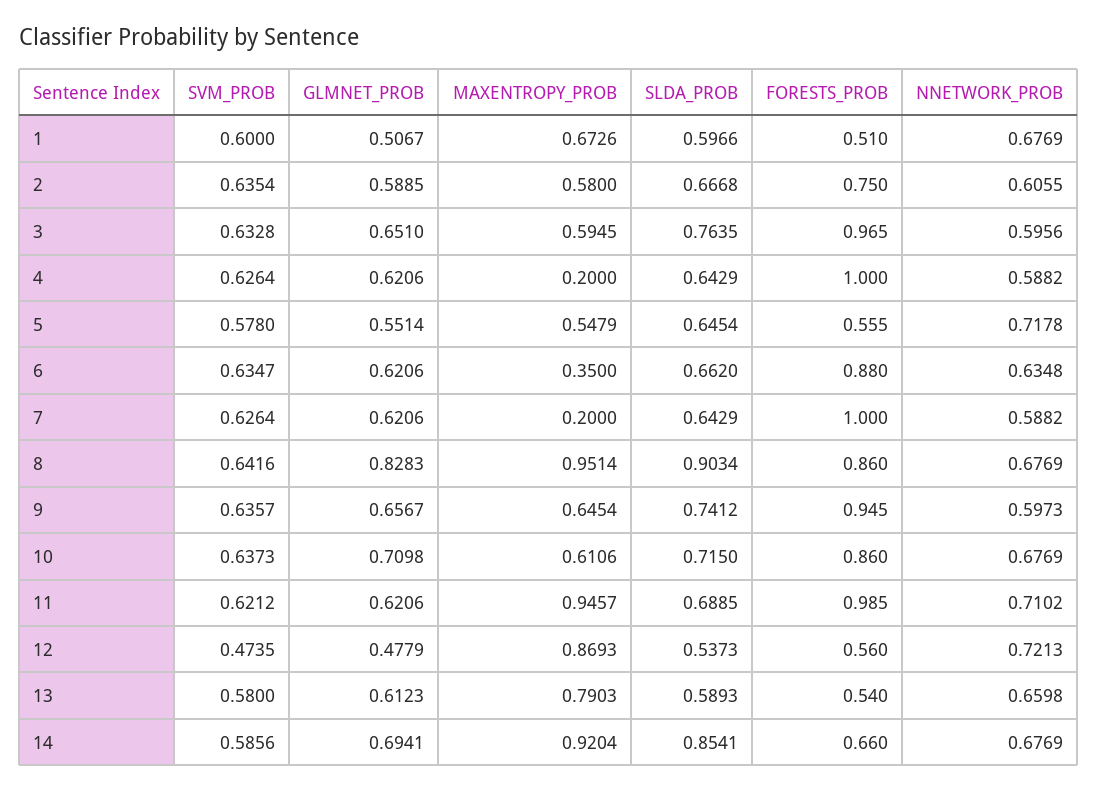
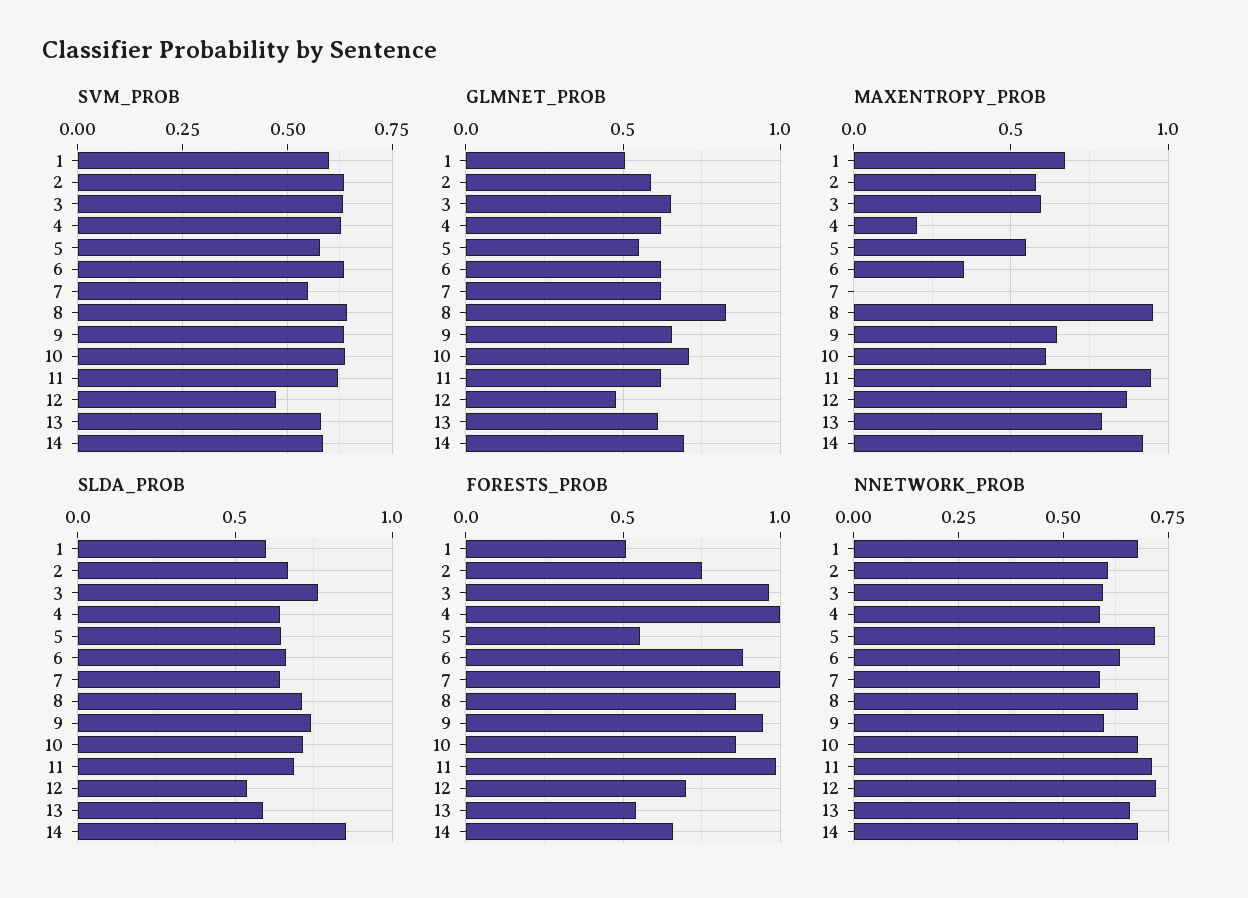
  {
    "SVM_PROB": {
      "1": 0.6,
      "2": 0.6354,
      "3": 0.6328,
      "4": 0.6264,
      "5": 0.578,
      "6": 0.6347,
-     "7": 0.6264,
+     "7": 0.55,
      "8": 0.6416,
      "9": 0.6357,
      "10": 0.6373,
      "11": 0.6212,
      "12": 0.4735,
      "13": 0.58,
      "14": 0.5856
    },
    "GLMNET_PROB": {
      "1": 0.5067,
      "2": 0.5885,
      "3": 0.651,
      "4": 0.6206,
      "5": 0.5514,
      "6": 0.6206,
      "7": 0.6206,
      "8": 0.8283,
      "9": 0.6567,
      "10": 0.7098,
      "11": 0.6206,
      "12": 0.4779,
      "13": 0.6123,
      "14": 0.6941
    },
    "MAXENTROPY_PROB": {
      "1": 0.6726,
      "2": 0.58,
      "3": 0.5945,
      "4": 0.2,
      "5": 0.5479,
      "6": 0.35,
-     "7": 0.2,
+     "7": 0,
      "8": 0.9514,
      "9": 0.6454,
      "10": 0.6106,
      "11": 0.9457,
      "12": 0.8693,
      "13": 0.7903,
      "14": 0.9204
    },
    "SLDA_PROB": {
      "1": 0.5966,
      "2": 0.6668,
      "3": 0.7635,
      "4": 0.6429,
      "5": 0.6454,
      "6": 0.662,
      "7": 0.6429,
-     "8": 0.9034,
+     "8": 0.7,
      "9": 0.7412,
      "10": 0.715,
      "11": 0.6885,
      "12": 0.5373,
      "13": 0.5893,
      "14": 0.8541
    },
    "FORESTS_PROB": {
      "1": 0.51,
      "2": 0.75,
      "3": 0.965,
      "4": 1,
      "5": 0.555,
      "6": 0.88,
      "7": 1,
      "8": 0.86,
      "9": 0.945,
      "10": 0.86,
      "11": 0.985,
-     "12": 0.56,
+     "12": 0.7,
      "13": 0.54,
      "14": 0.66
    },
    "NNETWORK_PROB": {
      "1": 0.6769,
      "2": 0.6055,
      "3": 0.5956,
      "4": 0.5882,
      "5": 0.7178,
      "6": 0.6348,
      "7": 0.5882,
      "8": 0.6769,
      "9": 0.5973,
      "10": 0.6769,
      "11": 0.7102,
      "12": 0.7213,
      "13": 0.6598,
      "14": 0.6769
    }
  }

